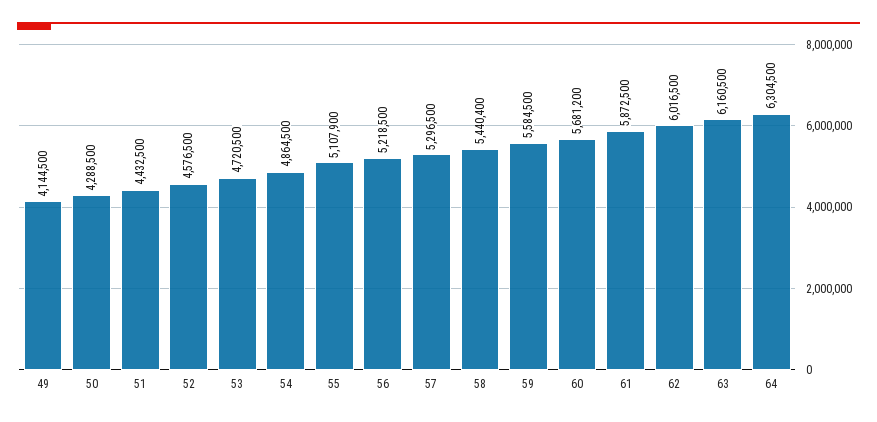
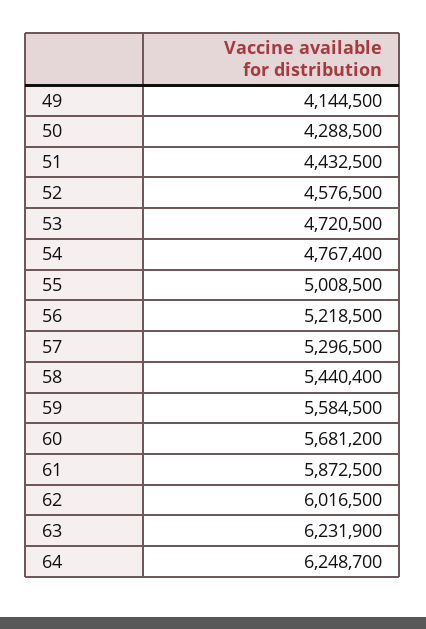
  {
    "49": 4144500,
    "50": 4288500,
    "51": 4432500,
    "52": 4576500,
    "53": 4720500,
-   "54": 4864500,
+   "54": 4767400,
-   "55": 5107900,
+   "55": 5008500,
    "56": 5218500,
    "57": 5296500,
    "58": 5440400,
    "59": 5584500,
    "60": 5681200,
    "61": 5872500,
    "62": 6016500,
-   "63": 6160500,
+   "63": 6231900,
-   "64": 6304500
+   "64": 6248700
  }

